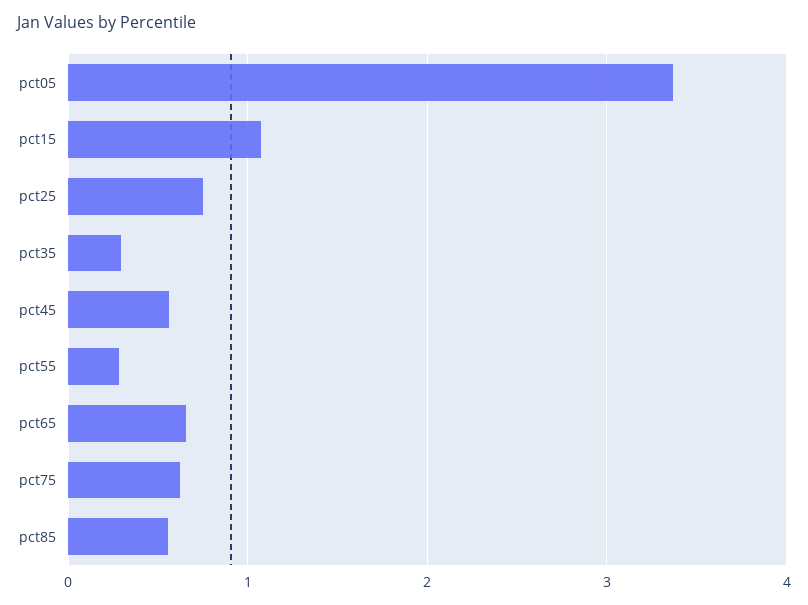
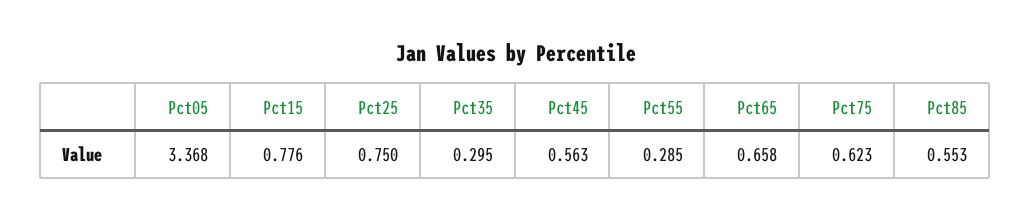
  {
    "pct05": 3.368,
-   "pct15": 1.1,
+   "pct15": 0.776,
    "pct25": 0.75,
    "pct35": 0.295,
    "pct45": 0.563,
    "pct55": 0.285,
    "pct65": 0.658,
    "pct75": 0.623,
    "pct85": 0.553
  }

